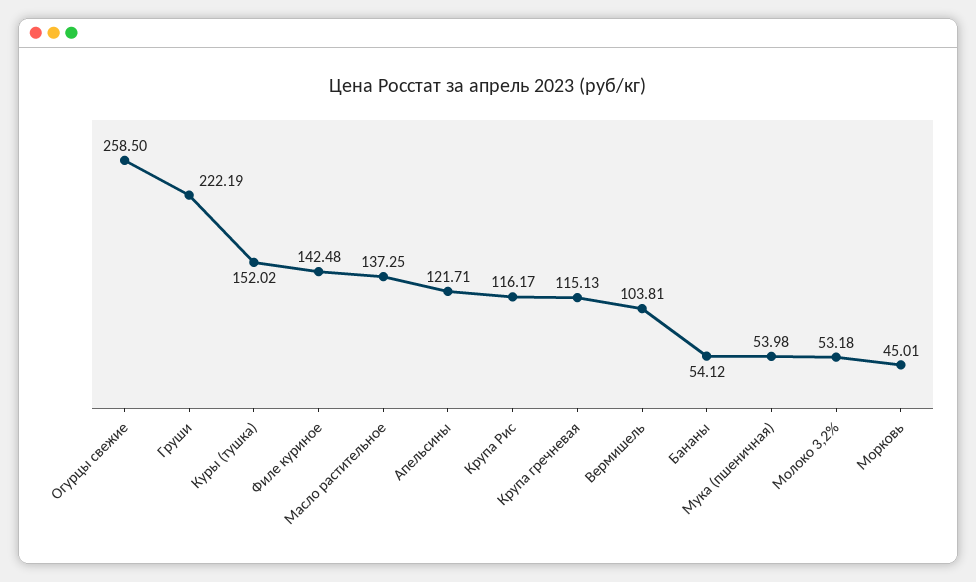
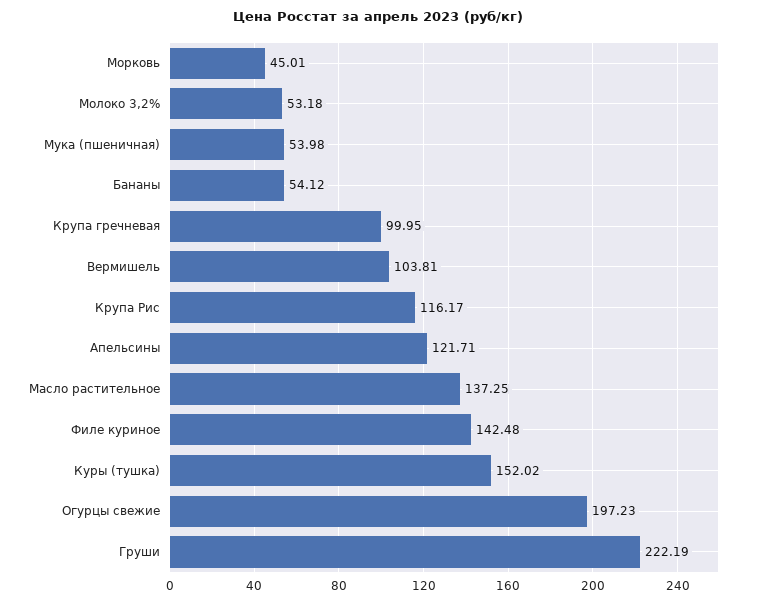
  {
-   "Огурцы свежие": 258.5,
+   "Огурцы свежие": 197.23,
    "Груши": 222.19,
    "Куры (тушка)": 152.02,
    "Филе куриное": 142.48,
    "Масло растительное": 137.25,
    "Апельсины": 121.71,
    "Крупа Рис": 116.17,
-   "Крупа гречневая": 115.13,
+   "Крупа гречневая": 99.95,
    "Вермишель": 103.81,
    "Бананы": 54.12,
    "Мука (пшеничная)": 53.98,
    "Молоко 3,2%": 53.18,
    "Морковь": 45.01
  }

